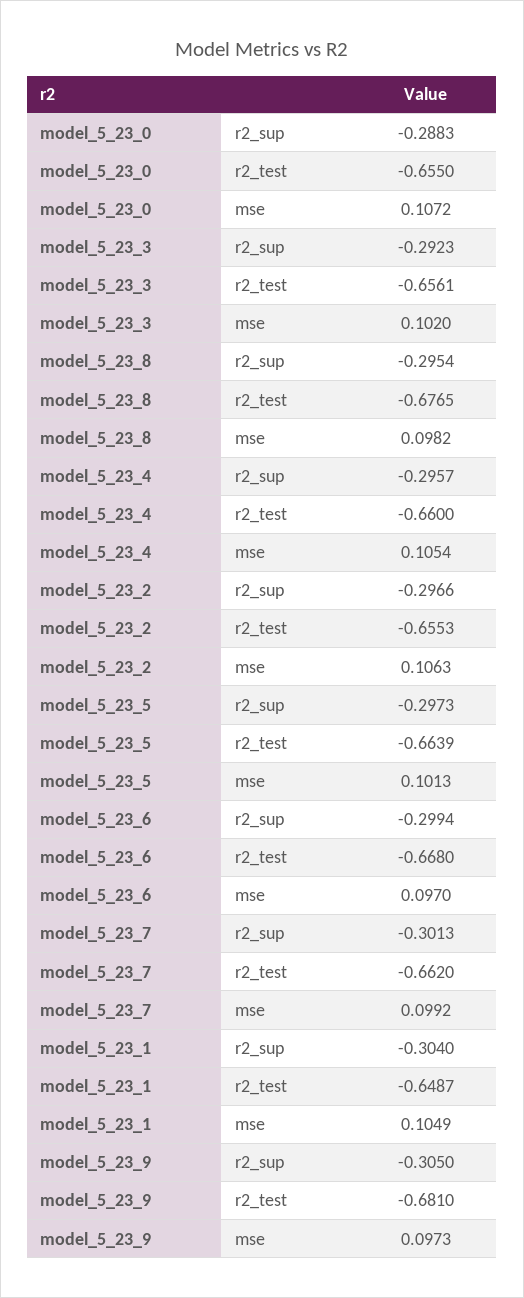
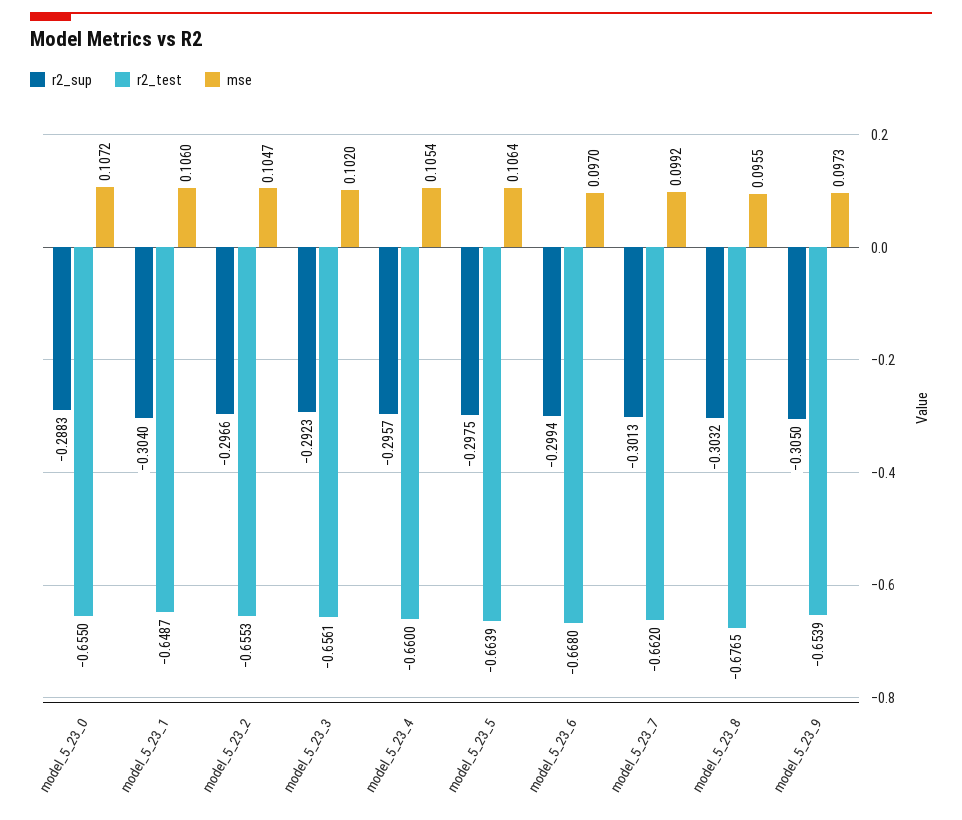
  {
    "r2_sup": {
      "model_5_23_0": -0.2883,
      "model_5_23_3": -0.2923,
-     "model_5_23_8": -0.2954,
+     "model_5_23_8": -0.3032,
      "model_5_23_4": -0.2957,
      "model_5_23_2": -0.2966,
-     "model_5_23_5": -0.2973,
+     "model_5_23_5": -0.2975,
      "model_5_23_6": -0.2994,
      "model_5_23_7": -0.3013,
      "model_5_23_1": -0.304,
      "model_5_23_9": -0.305
    },
    "r2_test": {
      "model_5_23_0": -0.655,
      "model_5_23_3": -0.6561,
      "model_5_23_8": -0.6765,
      "model_5_23_4": -0.66,
      "model_5_23_2": -0.6553,
      "model_5_23_5": -0.6639,
      "model_5_23_6": -0.668,
      "model_5_23_7": -0.662,
      "model_5_23_1": -0.6487,
-     "model_5_23_9": -0.681
+     "model_5_23_9": -0.6539
    },
    "mse": {
      "model_5_23_0": 0.1072,
      "model_5_23_3": 0.102,
-     "model_5_23_8": 0.0982,
+     "model_5_23_8": 0.0955,
      "model_5_23_4": 0.1054,
-     "model_5_23_2": 0.1063,
+     "model_5_23_2": 0.1047,
-     "model_5_23_5": 0.1013,
+     "model_5_23_5": 0.1064,
      "model_5_23_6": 0.097,
      "model_5_23_7": 0.0992,
-     "model_5_23_1": 0.1049,
+     "model_5_23_1": 0.106,
      "model_5_23_9": 0.0973
    }
  }

